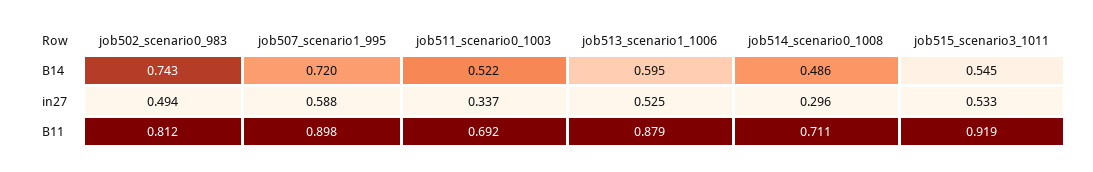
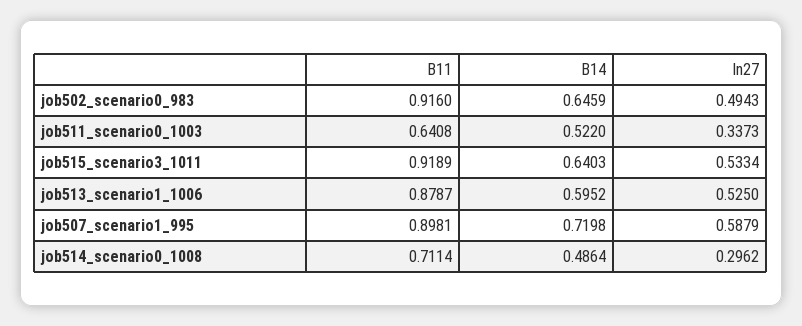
  {
    "job502_scenario0_983": {
-     "B14": 0.743,
+     "B14": 0.6459,
      "in27": 0.4943,
-     "B11": 0.812
+     "B11": 0.916
    },
    "job507_scenario1_995": {
      "B14": 0.7198,
      "in27": 0.5879,
      "B11": 0.8981
    },
    "job511_scenario0_1003": {
      "B14": 0.522,
      "in27": 0.3373,
-     "B11": 0.692
+     "B11": 0.6408
    },
    "job513_scenario1_1006": {
      "B14": 0.5952,
      "in27": 0.525,
      "B11": 0.8787
    },
    "job514_scenario0_1008": {
      "B14": 0.4864,
      "in27": 0.2962,
      "B11": 0.7114
    },
    "job515_scenario3_1011": {
-     "B14": 0.545,
+     "B14": 0.6403,
      "in27": 0.5334,
      "B11": 0.9189
    }
  }

